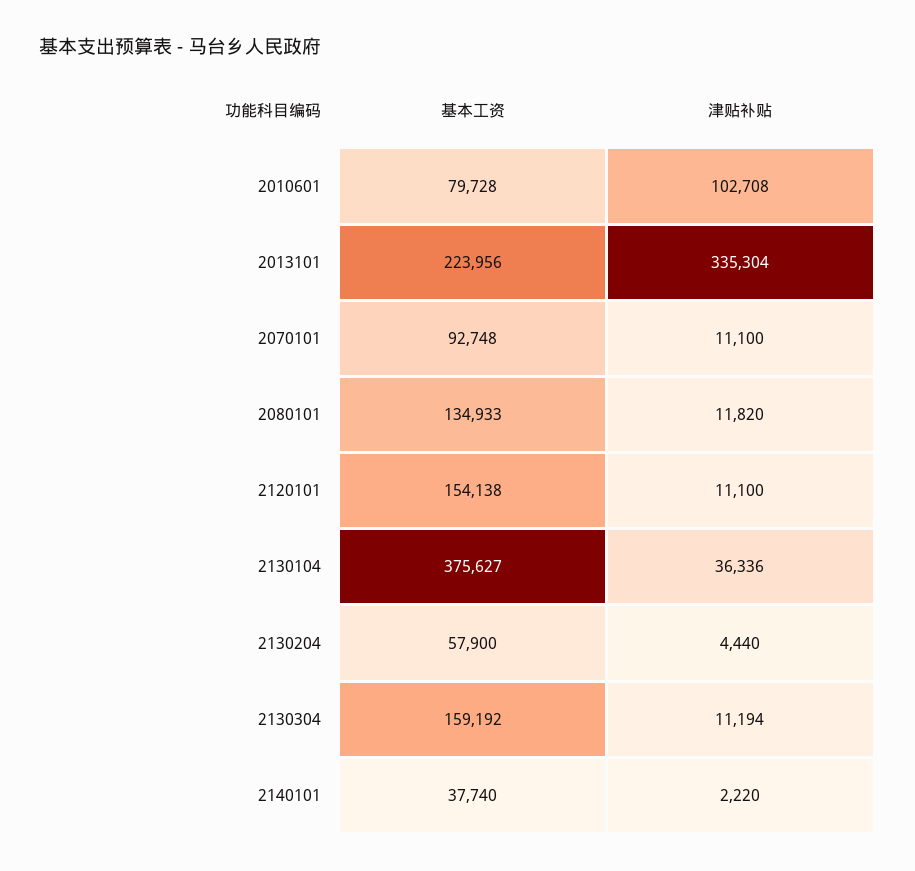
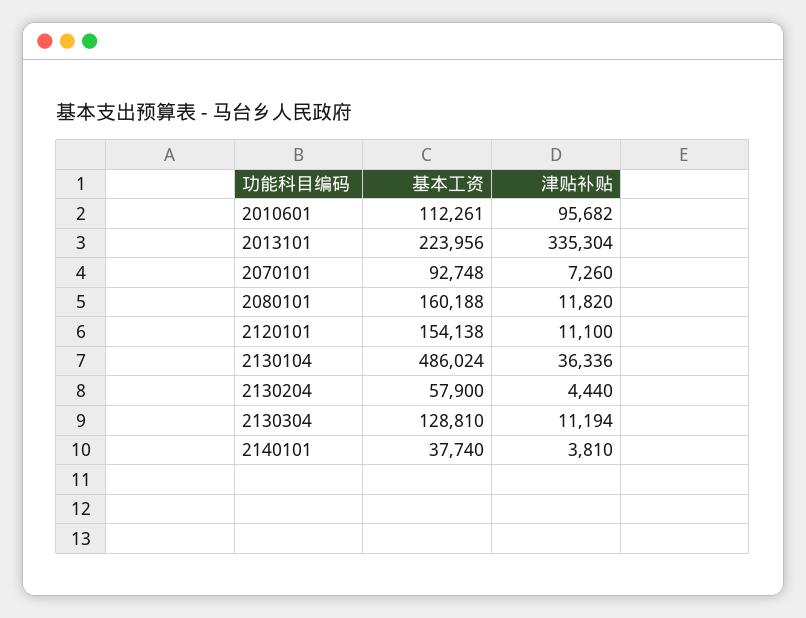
  {
    "基本工资": {
-     "2010601": 79728,
+     "2010601": 112261,
      "2013101": 223956,
      "2070101": 92748,
-     "2080101": 134933,
+     "2080101": 160188,
      "2120101": 154138,
-     "2130104": 375627,
+     "2130104": 486024,
      "2130204": 57900,
-     "2130304": 159192,
+     "2130304": 128810,
      "2140101": 37740
    },
    "津贴补贴": {
-     "2010601": 102708,
+     "2010601": 95682,
      "2013101": 335304,
-     "2070101": 11100,
+     "2070101": 7260,
      "2080101": 11820,
      "2120101": 11100,
      "2130104": 36336,
      "2130204": 4440,
      "2130304": 11194,
-     "2140101": 2220
+     "2140101": 3810
    }
  }

